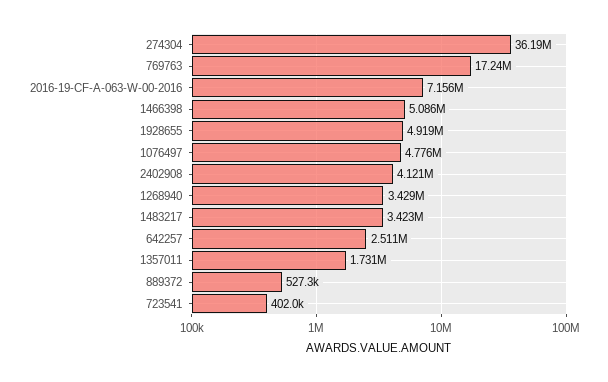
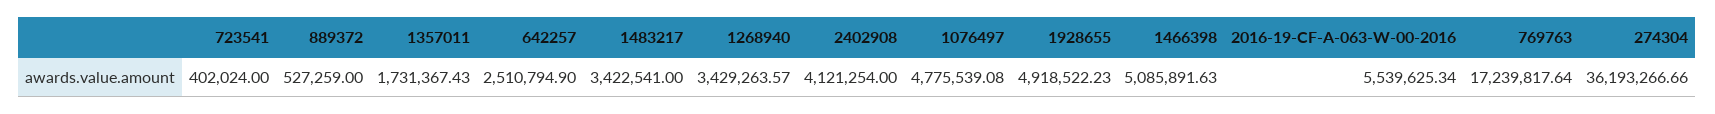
  {
    "274304": 36193266.66,
    "769763": 17239817.64,
-   "2016-19-CF-A-063-W-00-2016": 7156000,
+   "2016-19-CF-A-063-W-00-2016": 5539625.34,
    "1466398": 5085891.63,
    "1928655": 4918522.23,
    "1076497": 4775539.08,
    "2402908": 4121254,
    "1268940": 3429263.57,
    "1483217": 3422541,
    "642257": 2510794.9,
    "1357011": 1731367.43,
    "889372": 527259,
    "723541": 402024
  }

